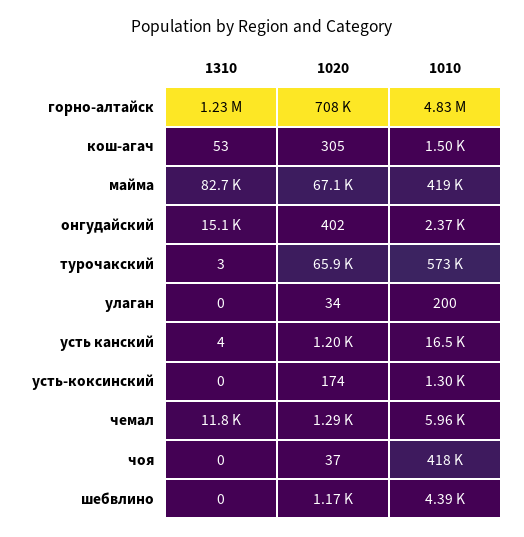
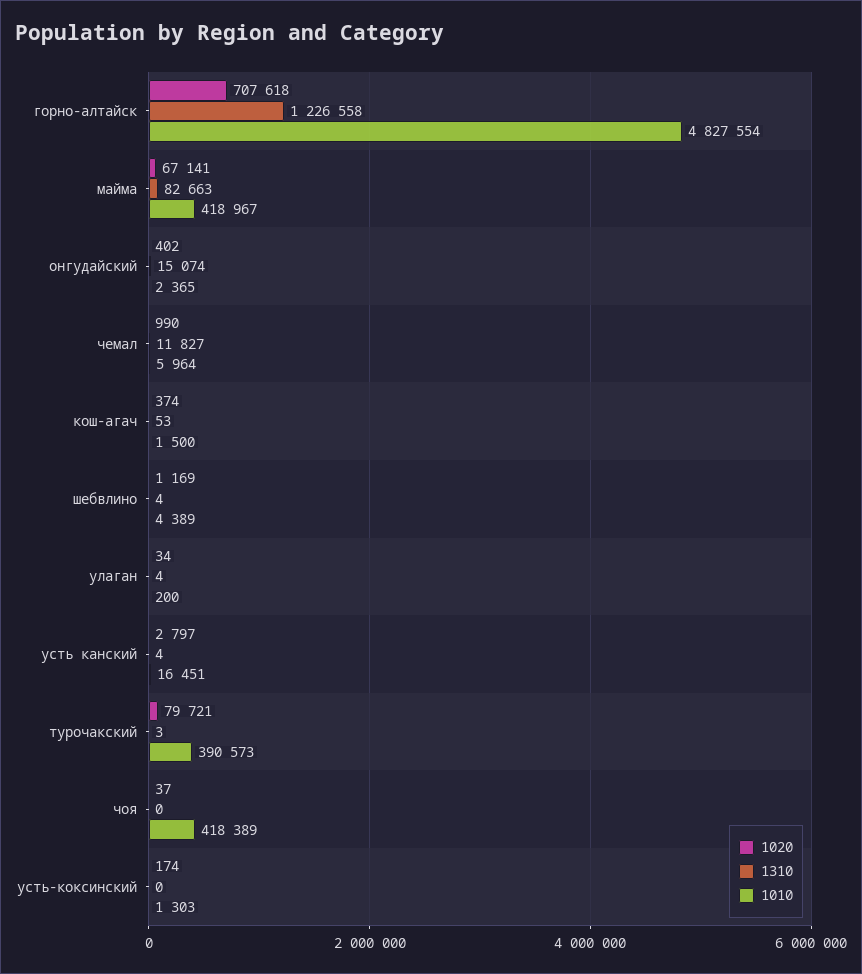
  {
    "1310": {
      "горно-алтайск": 1226558,
      "кош-агач": 53,
      "майма": 82663,
      "онгудайский": 15074,
      "турочакский": 3,
-     "улаган": 0,
+     "улаган": 4,
      "усть канский": 4,
      "усть-коксинский": 0,
      "чемал": 11827,
      "чоя": 0,
-     "шебвлино": 0
+     "шебвлино": 4
    },
    "1020": {
      "горно-алтайск": 707618,
-     "кош-агач": 305,
+     "кош-агач": 374,
      "майма": 67141,
      "онгудайский": 402,
-     "турочакский": 65900,
+     "турочакский": 79721,
      "улаган": 34,
-     "усть канский": 1200,
+     "усть канский": 2797,
      "усть-коксинский": 174,
-     "чемал": 1290,
+     "чемал": 990,
      "чоя": 37,
      "шебвлино": 1169
    },
    "1010": {
      "горно-алтайск": 4827554,
      "кош-агач": 1500,
      "майма": 418967,
      "онгудайский": 2365,
-     "турочакский": 573000,
+     "турочакский": 390573,
      "улаган": 200,
      "усть канский": 16451,
      "усть-коксинский": 1303,
      "чемал": 5964,
      "чоя": 418389,
      "шебвлино": 4389
    }
  }

